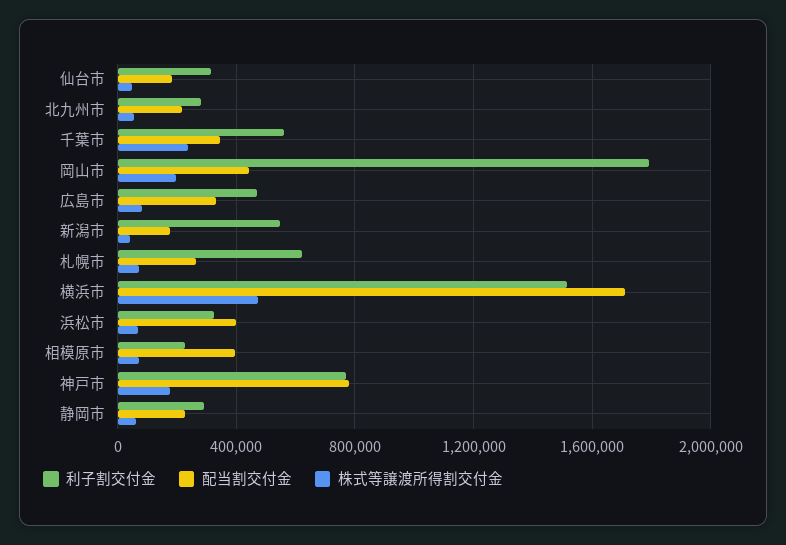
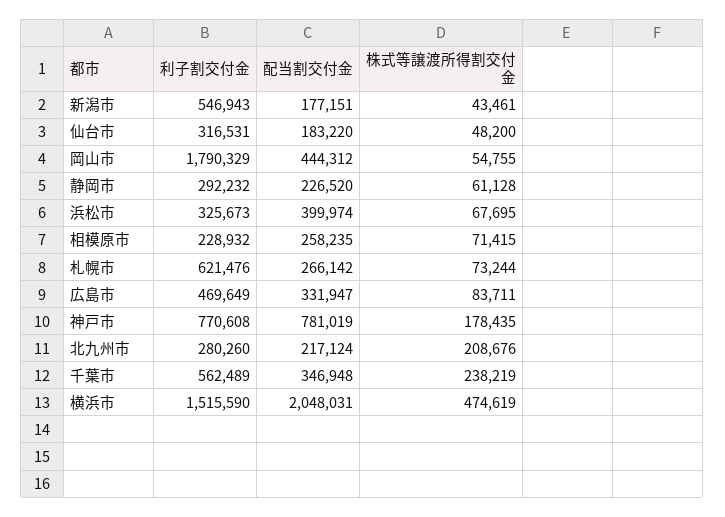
  {
    "利子割交付金": {
      "仙台市": 316531,
      "北九州市": 280260,
      "千葉市": 562489,
      "岡山市": 1790329,
      "広島市": 469649,
      "新潟市": 546943,
      "札幌市": 621476,
      "横浜市": 1515590,
      "浜松市": 325673,
      "相模原市": 228932,
      "神戸市": 770608,
      "静岡市": 292232
    },
    "配当割交付金": {
      "仙台市": 183220,
      "北九州市": 217124,
      "千葉市": 346948,
      "岡山市": 444312,
      "広島市": 331947,
      "新潟市": 177151,
      "札幌市": 266142,
-     "横浜市": 1700000,
+     "横浜市": 2048031,
      "浜松市": 399974,
-     "相模原市": 400000,
+     "相模原市": 258235,
      "神戸市": 781019,
      "静岡市": 226520
    },
    "株式等譲渡所得割交付金": {
      "仙台市": 48200,
-     "北九州市": 50000,
+     "北九州市": 208676,
      "千葉市": 238219,
-     "岡山市": 200000,
+     "岡山市": 54755,
      "広島市": 83711,
      "新潟市": 43461,
      "札幌市": 73244,
      "横浜市": 474619,
      "浜松市": 67695,
      "相模原市": 71415,
      "神戸市": 178435,
      "静岡市": 61128
    }
  }

